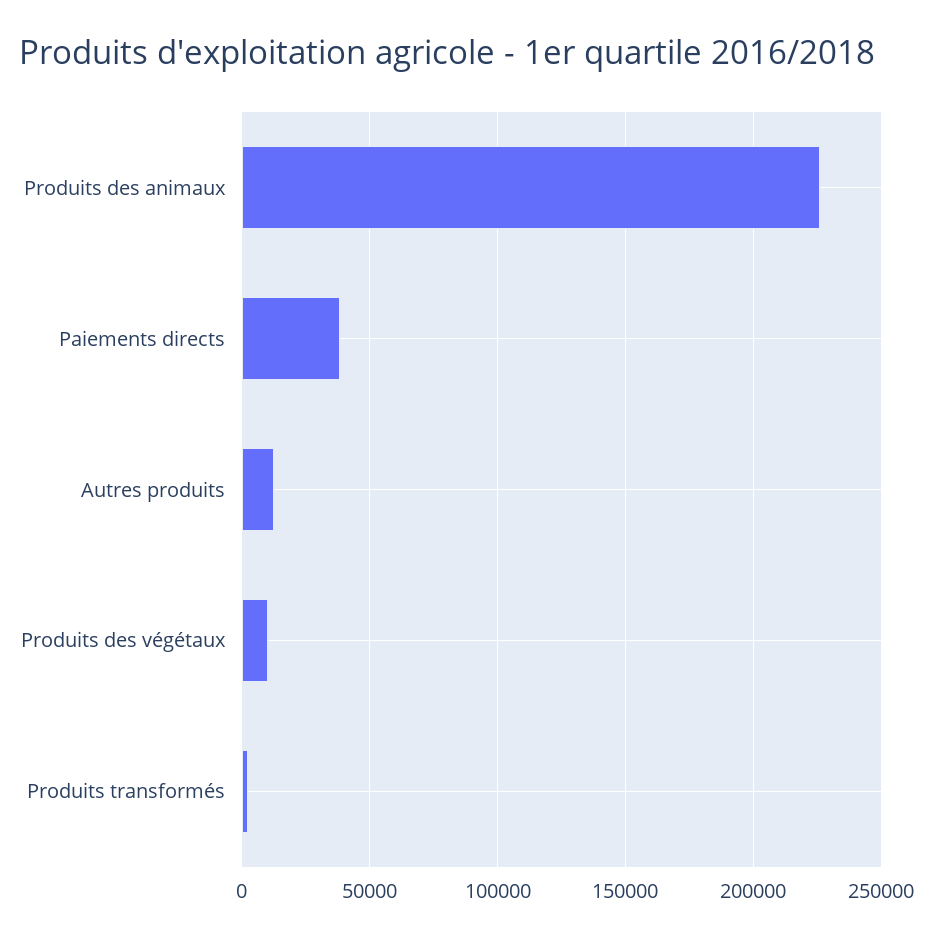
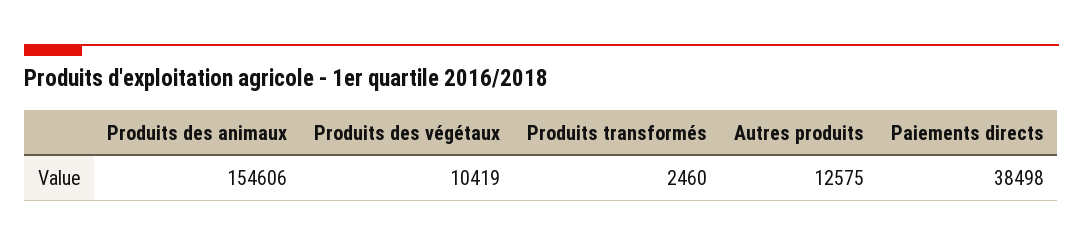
  {
-   "Produits des animaux": 225000,
+   "Produits des animaux": 154606,
    "Paiements directs": 38498,
    "Autres produits": 12575,
    "Produits des végétaux": 10419,
    "Produits transformés": 2460
  }

